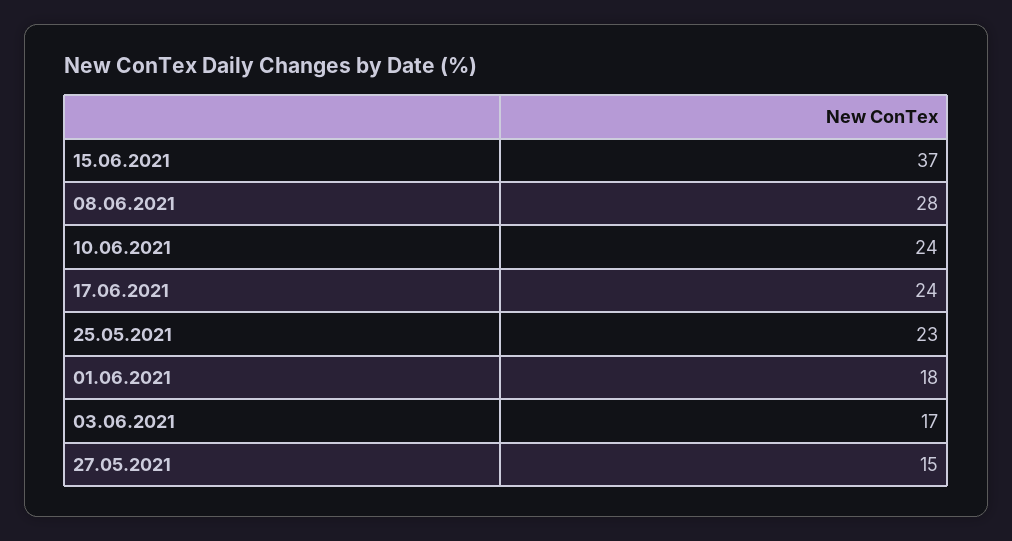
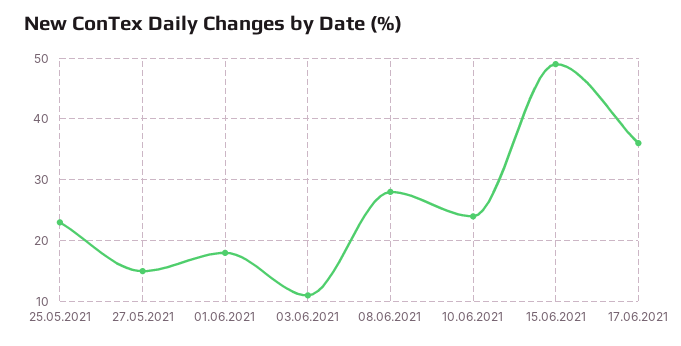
  {
-   "15.06.2021": 37,
+   "15.06.2021": 49,
    "08.06.2021": 28,
    "10.06.2021": 24,
-   "17.06.2021": 24,
+   "17.06.2021": 36,
    "25.05.2021": 23,
    "01.06.2021": 18,
-   "03.06.2021": 17,
+   "03.06.2021": 11,
    "27.05.2021": 15
  }

